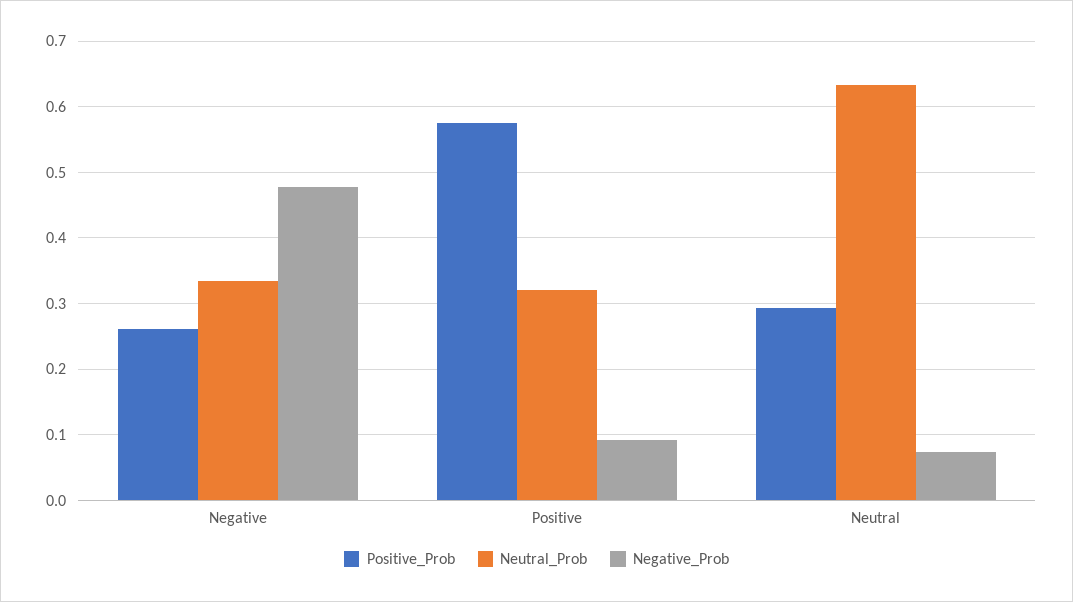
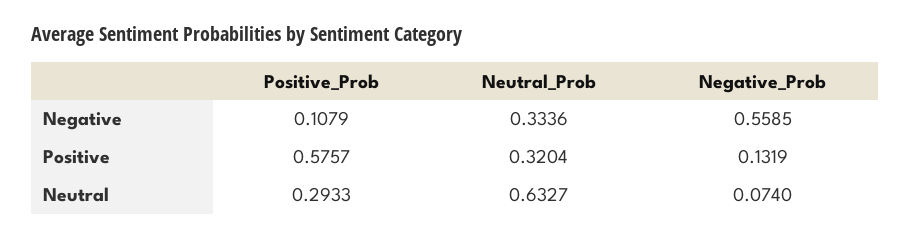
  {
    "Positive_Prob": {
-     "Negative": 0.26,
+     "Negative": 0.1079,
      "Positive": 0.5757,
      "Neutral": 0.2933
    },
    "Neutral_Prob": {
      "Negative": 0.3336,
      "Positive": 0.3204,
      "Neutral": 0.6327
    },
    "Negative_Prob": {
-     "Negative": 0.48,
+     "Negative": 0.5585,
-     "Positive": 0.09,
+     "Positive": 0.1319,
      "Neutral": 0.074
    }
  }

